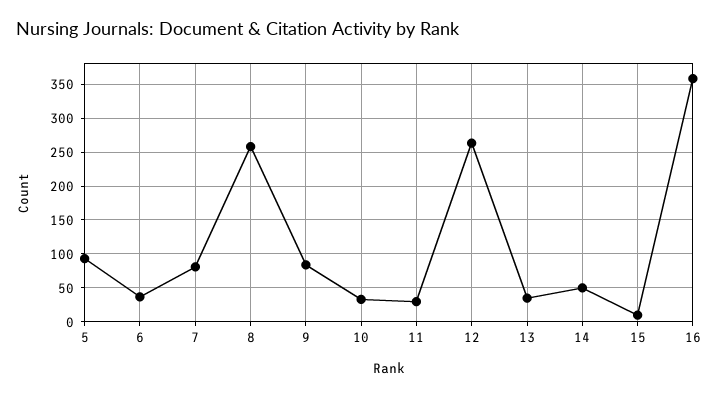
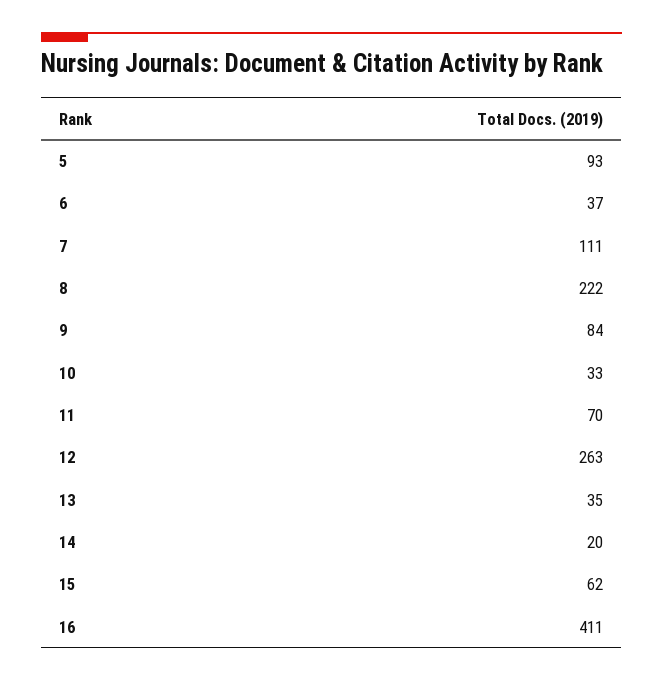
  {
    "5": 93,
    "6": 37,
-   "7": 80,
+   "7": 111,
-   "8": 260,
+   "8": 222,
    "9": 84,
    "10": 33,
-   "11": 30,
+   "11": 70,
    "12": 263,
    "13": 35,
-   "14": 50,
+   "14": 20,
-   "15": 10,
+   "15": 62,
-   "16": 360
+   "16": 411
  }

